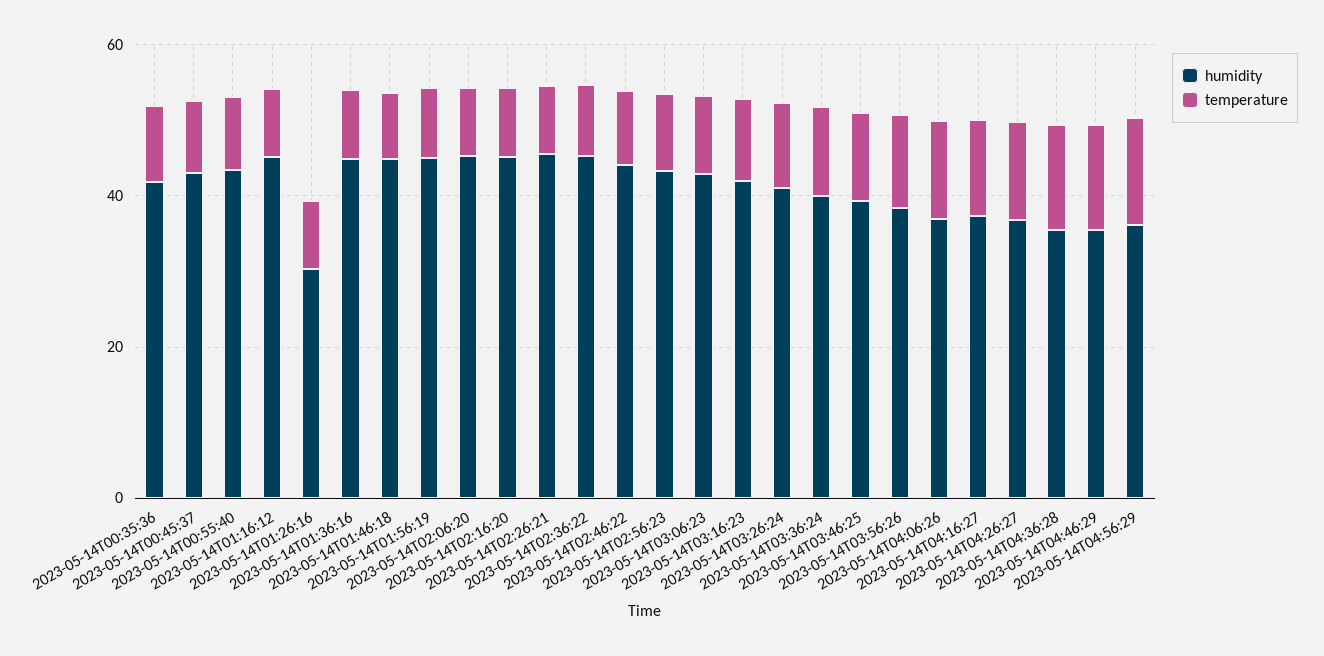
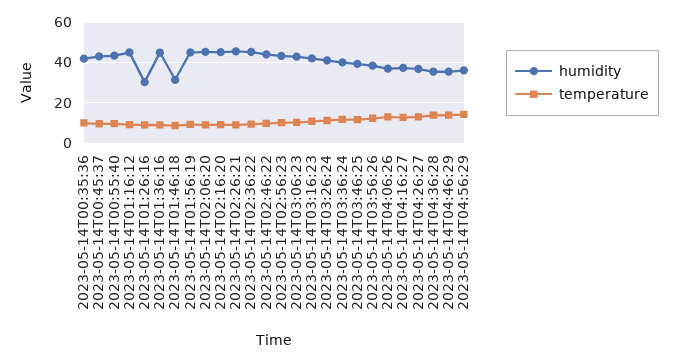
  {
    "humidity": {
      "2023-05-14T00:35:36": 40,
      "2023-05-14T00:45:37": 45,
      "2023-05-14T00:55:40": 45,
      "2023-05-14T01:16:12": 45,
      "2023-05-14T01:26:16": 30,
      "2023-05-14T01:36:16": 45,
-     "2023-05-14T01:46:18": 45,
+     "2023-05-14T01:46:18": 30,
      "2023-05-14T01:56:19": 45,
      "2023-05-14T02:06:20": 45,
      "2023-05-14T02:16:20": 45,
      "2023-05-14T02:26:21": 45,
      "2023-05-14T02:36:22": 45,
      "2023-05-14T02:46:22": 45,
      "2023-05-14T02:56:23": 45,
      "2023-05-14T03:06:23": 45,
      "2023-05-14T03:16:23": 40,
      "2023-05-14T03:26:24": 40,
      "2023-05-14T03:36:24": 40,
      "2023-05-14T03:46:25": 40,
      "2023-05-14T03:56:26": 40,
      "2023-05-14T04:06:26": 35,
      "2023-05-14T04:16:27": 35,
      "2023-05-14T04:26:27": 35,
      "2023-05-14T04:36:28": 35,
      "2023-05-14T04:46:29": 35,
      "2023-05-14T04:56:29": 35
    },
    "temperature": {
      "2023-05-14T00:35:36": 10,
      "2023-05-14T00:45:37": 10,
      "2023-05-14T00:55:40": 10,
      "2023-05-14T01:16:12": 10,
      "2023-05-14T01:26:16": 10,
      "2023-05-14T01:36:16": 10,
      "2023-05-14T01:46:18": 10,
      "2023-05-14T01:56:19": 10,
      "2023-05-14T02:06:20": 10,
      "2023-05-14T02:16:20": 10,
      "2023-05-14T02:26:21": 10,
      "2023-05-14T02:36:22": 10,
      "2023-05-14T02:46:22": 10,
      "2023-05-14T02:56:23": 10,
      "2023-05-14T03:06:23": 10,
      "2023-05-14T03:16:23": 10,
      "2023-05-14T03:26:24": 10,
      "2023-05-14T03:36:24": 10,
      "2023-05-14T03:46:25": 10,
      "2023-05-14T03:56:26": 10,
      "2023-05-14T04:06:26": 15,
      "2023-05-14T04:16:27": 15,
      "2023-05-14T04:26:27": 15,
      "2023-05-14T04:36:28": 15,
      "2023-05-14T04:46:29": 15,
      "2023-05-14T04:56:29": 15
    }
  }

